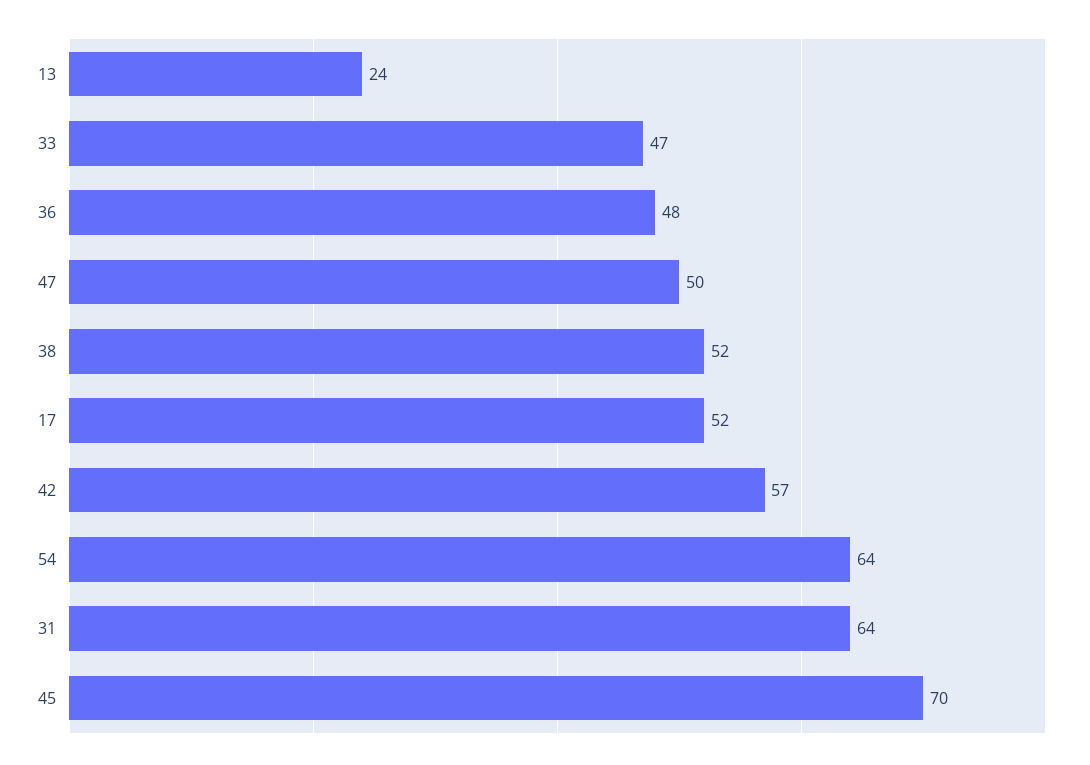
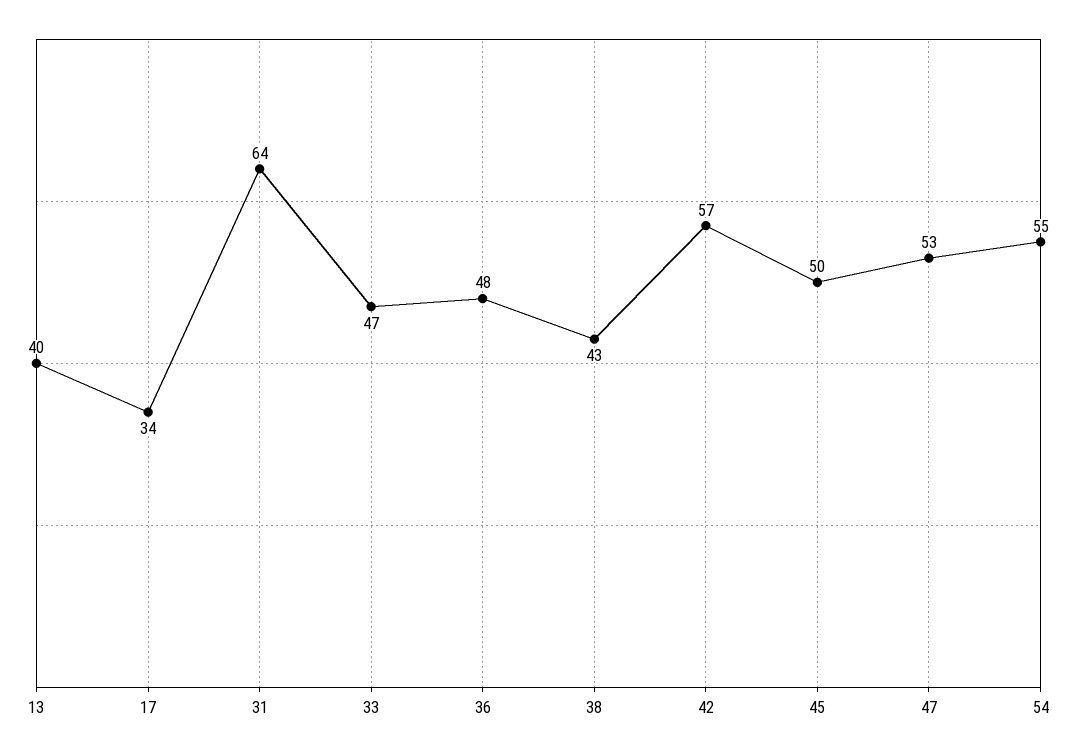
  {
-   "13": 24,
+   "13": 40,
    "33": 47,
    "36": 48,
-   "47": 50,
+   "47": 53,
-   "38": 52,
+   "38": 43,
-   "17": 52,
+   "17": 34,
    "42": 57,
-   "54": 64,
+   "54": 55,
    "31": 64,
-   "45": 70
+   "45": 50
  }

